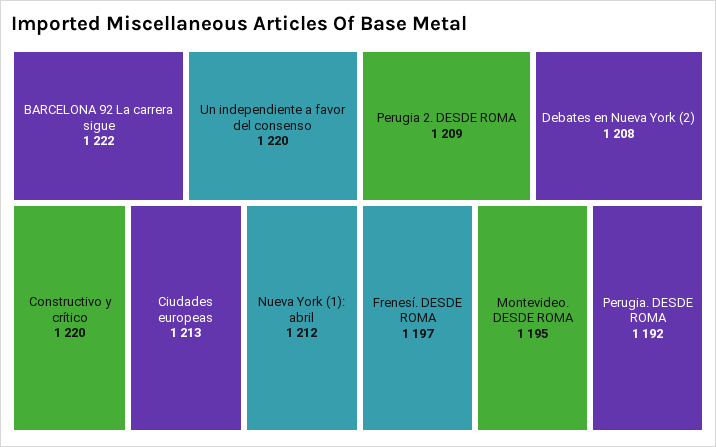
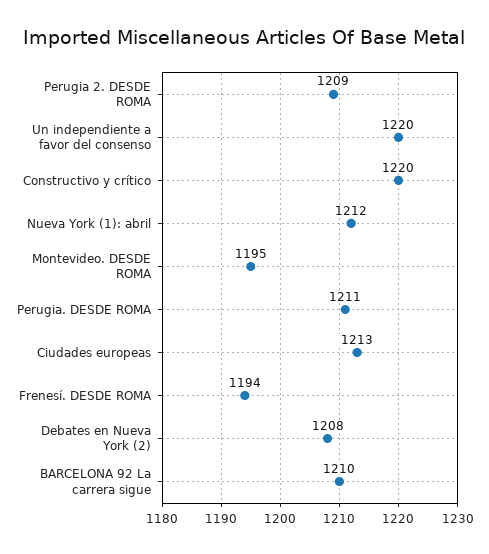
  {
-   "BARCELONA 92 La carrera sigue": 1222,
+   "BARCELONA 92 La carrera sigue": 1210,
    "Un independiente a favor del consenso": 1220,
    "Constructivo y crítico": 1220,
    "Ciudades europeas": 1213,
    "Nueva York (1): abril": 1212,
    "Perugia 2. DESDE ROMA": 1209,
    "Debates en Nueva York (2)": 1208,
-   "Frenesí. DESDE ROMA": 1197,
+   "Frenesí. DESDE ROMA": 1194,
    "Montevideo. DESDE ROMA": 1195,
-   "Perugia. DESDE ROMA": 1192
+   "Perugia. DESDE ROMA": 1211
  }

